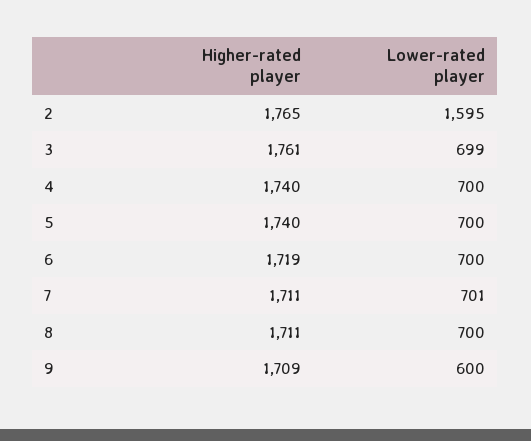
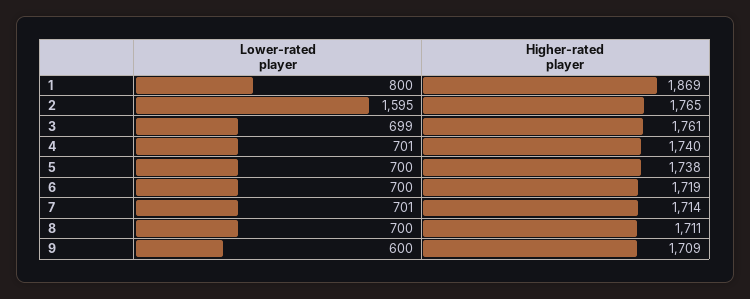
  {
    "Higher-rated player": {
      "2": 1765,
      "3": 1761,
      "4": 1740,
-     "5": 1740,
+     "5": 1738,
      "6": 1719,
-     "7": 1711,
+     "7": 1714,
      "8": 1711,
-     "9": 1709
+     "9": 1709,
+     "1": 1869
    },
    "Lower-rated player": {
      "2": 1595,
      "3": 699,
-     "4": 700,
+     "4": 701,
      "5": 700,
      "6": 700,
      "7": 701,
      "8": 700,
-     "9": 600
+     "9": 600,
+     "1": 800
    }
  }

